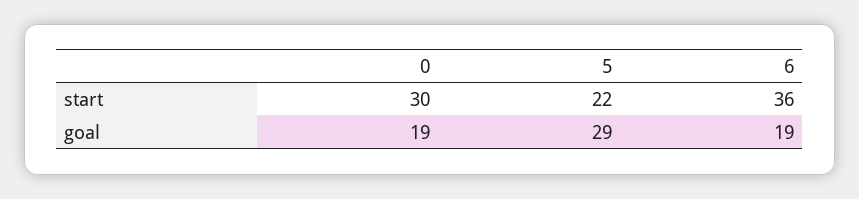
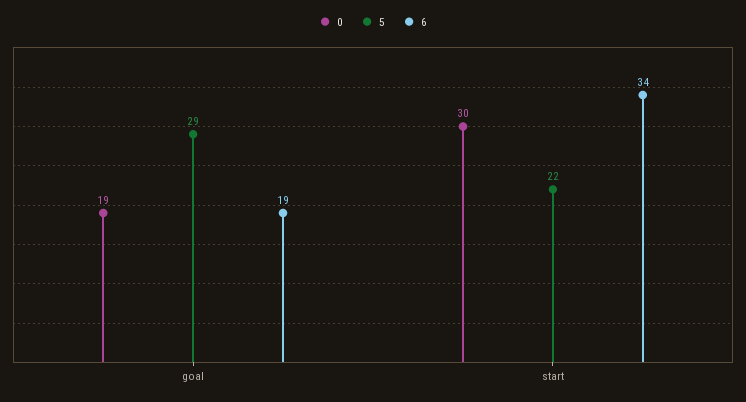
  {
    "0": {
      "start": 30,
      "goal": 19
    },
    "5": {
      "start": 22,
      "goal": 29
    },
    "6": {
-     "start": 36,
+     "start": 34,
      "goal": 19
    }
  }

